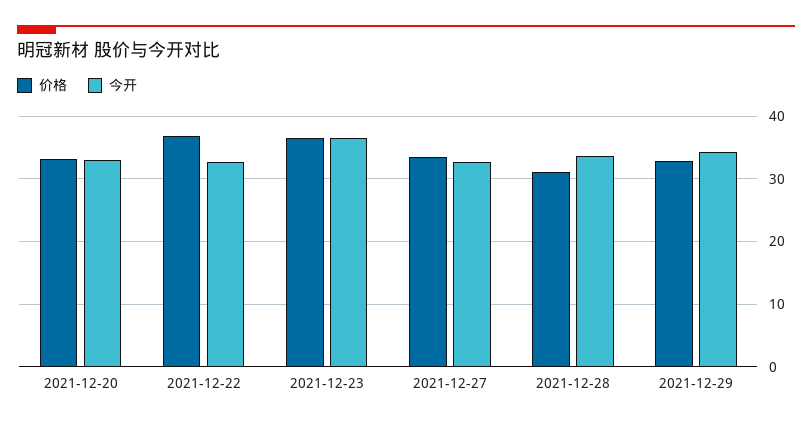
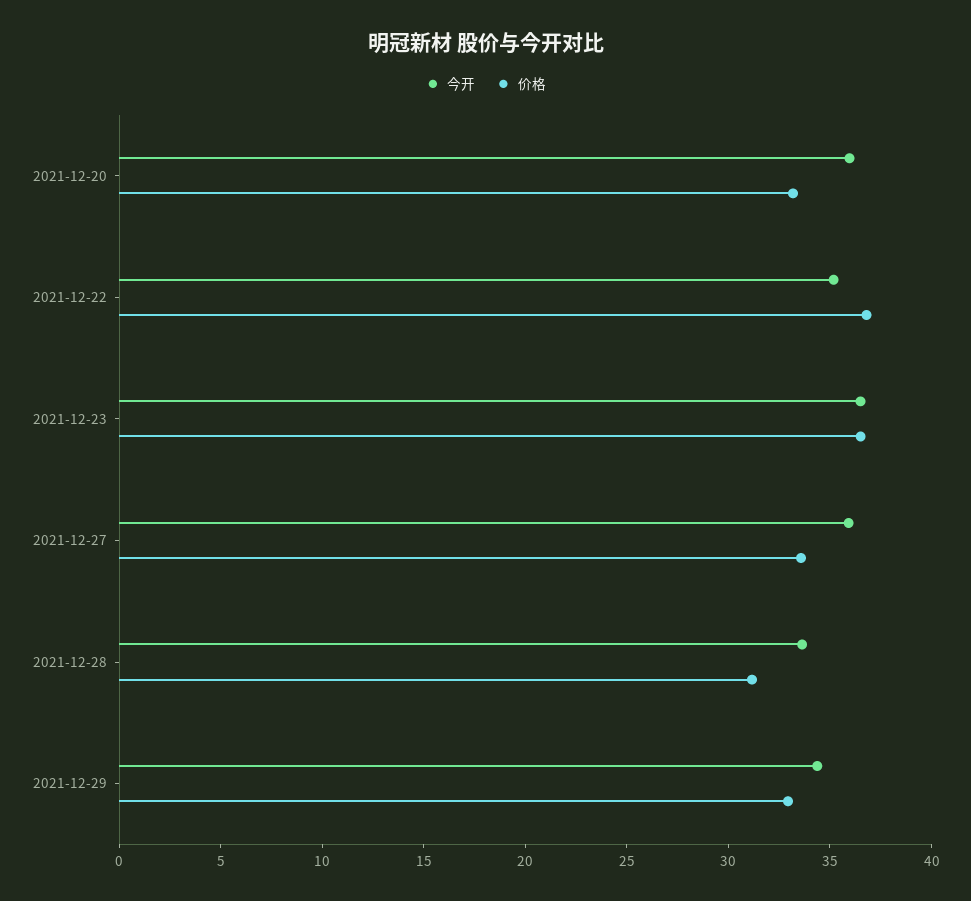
  {
    "价格": {
      "2021-12-20": 33,
      "2021-12-22": 37,
      "2021-12-23": 37,
      "2021-12-27": 34,
      "2021-12-28": 31,
      "2021-12-29": 33
    },
    "今开": {
-     "2021-12-20": 33,
+     "2021-12-20": 36,
-     "2021-12-22": 33,
+     "2021-12-22": 35,
      "2021-12-23": 37,
-     "2021-12-27": 33,
+     "2021-12-27": 36,
      "2021-12-28": 34,
      "2021-12-29": 34
    }
  }

